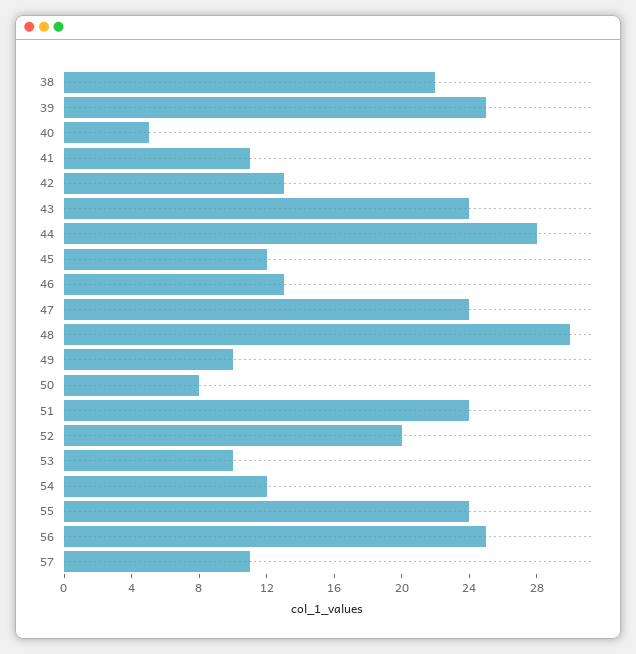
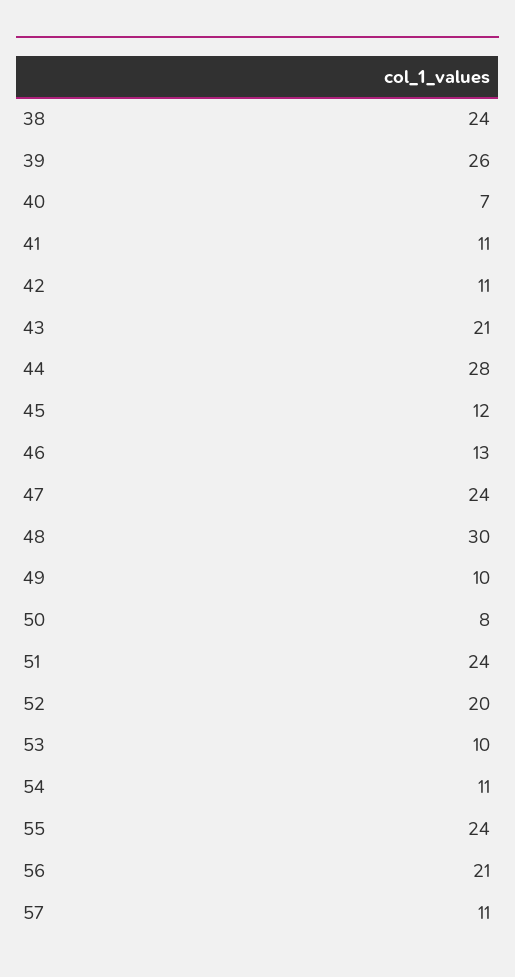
  {
-   "38": 22,
+   "38": 24,
-   "39": 25,
+   "39": 26,
-   "40": 5,
+   "40": 7,
    "41": 11,
-   "42": 13,
+   "42": 11,
-   "43": 24,
+   "43": 21,
    "44": 28,
    "45": 12,
    "46": 13,
    "47": 24,
    "48": 30,
    "49": 10,
    "50": 8,
    "51": 24,
    "52": 20,
    "53": 10,
-   "54": 12,
+   "54": 11,
    "55": 24,
-   "56": 25,
+   "56": 21,
    "57": 11
  }

